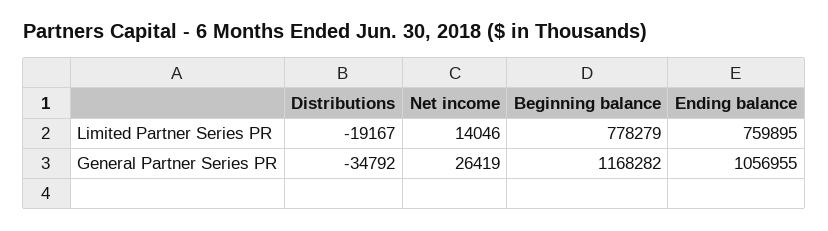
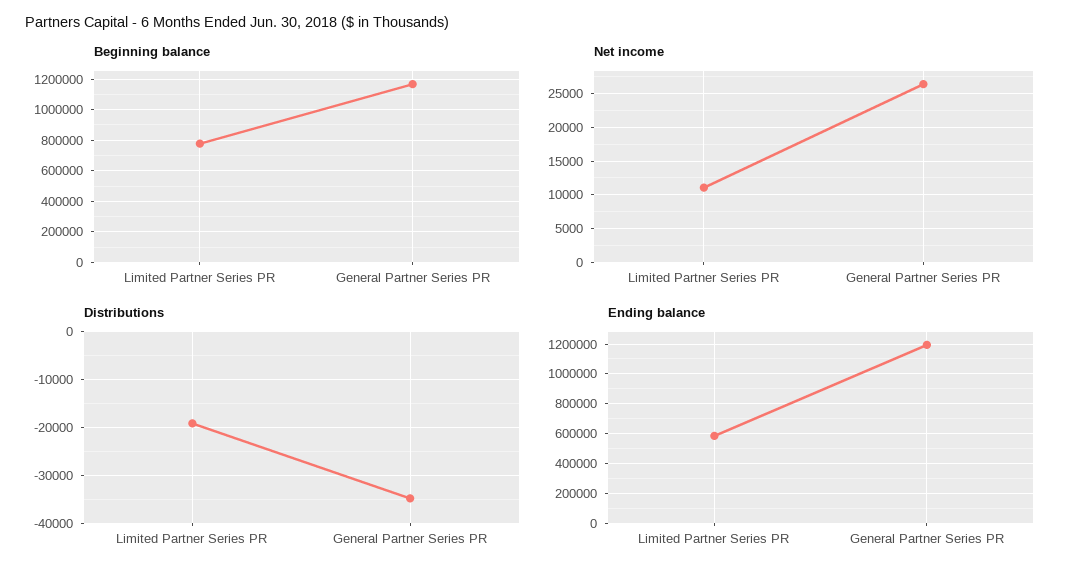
  {
    "Distributions": {
      "Limited Partner Series PR": -19167,
      "General Partner Series PR": -34792
    },
    "Net income": {
-     "Limited Partner Series PR": 14046,
+     "Limited Partner Series PR": 11000,
      "General Partner Series PR": 26419
    },
    "Beginning balance": {
      "Limited Partner Series PR": 778279,
      "General Partner Series PR": 1168282
    },
    "Ending balance": {
-     "Limited Partner Series PR": 759895,
+     "Limited Partner Series PR": 600000,
-     "General Partner Series PR": 1056955
+     "General Partner Series PR": 1200000
    }
  }

